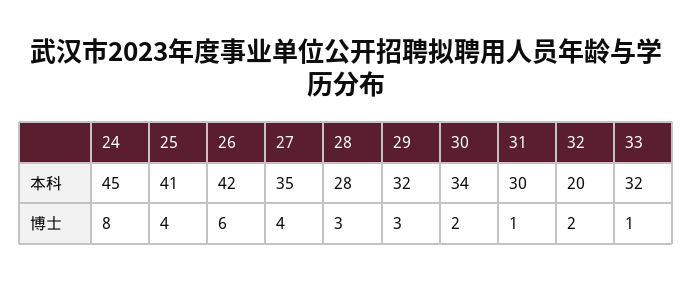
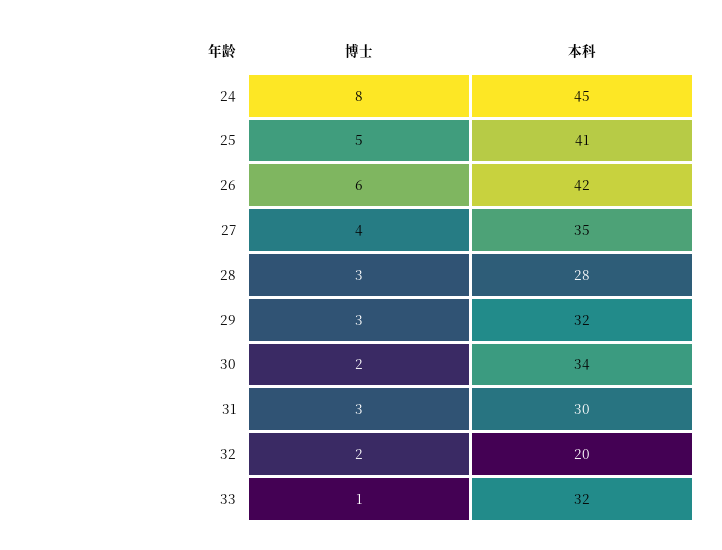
  {
    "24": {
      "本科": 45,
      "博士": 8
    },
    "25": {
      "本科": 41,
-     "博士": 4
+     "博士": 5
    },
    "26": {
      "本科": 42,
      "博士": 6
    },
    "27": {
      "本科": 35,
      "博士": 4
    },
    "28": {
      "本科": 28,
      "博士": 3
    },
    "29": {
      "本科": 32,
      "博士": 3
    },
    "30": {
      "本科": 34,
      "博士": 2
    },
    "31": {
      "本科": 30,
-     "博士": 1
+     "博士": 3
    },
    "32": {
      "本科": 20,
      "博士": 2
    },
    "33": {
      "本科": 32,
      "博士": 1
    }
  }

